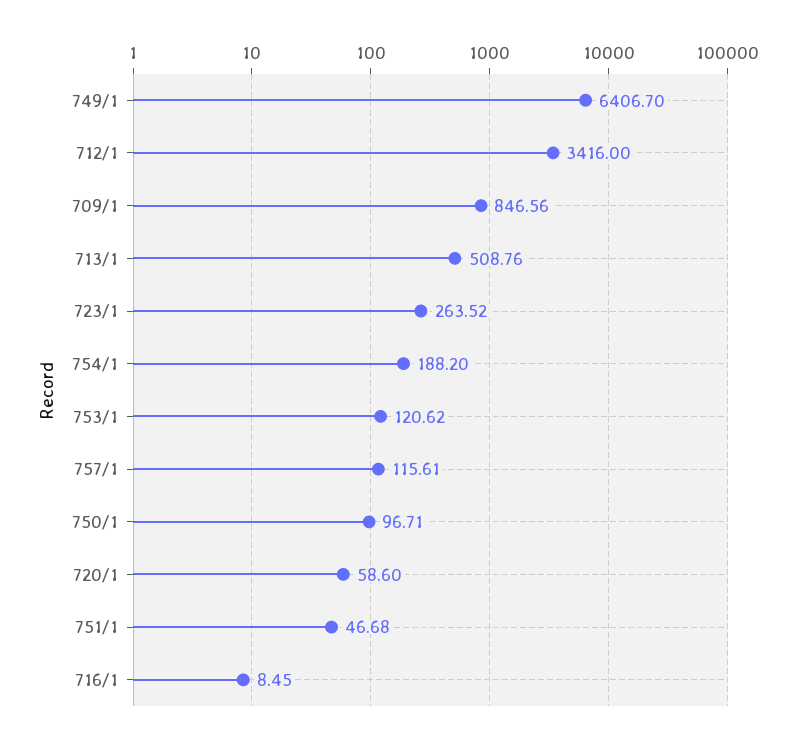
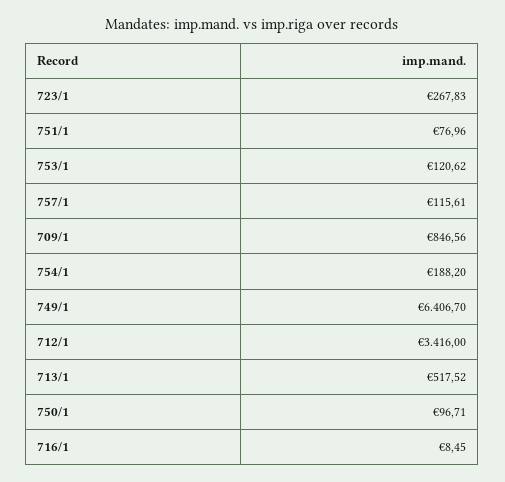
  {
    "749/1": 6406.7,
    "712/1": 3416,
    "709/1": 846.56,
-   "713/1": 508.76,
+   "713/1": 517.52,
-   "723/1": 263.52,
+   "723/1": 267.83,
    "754/1": 188.2,
    "753/1": 120.62,
    "757/1": 115.61,
    "750/1": 96.71,
-   "720/1": 58.6,
-   "751/1": 46.68,
+   "751/1": 76.96,
    "716/1": 8.45
  }

